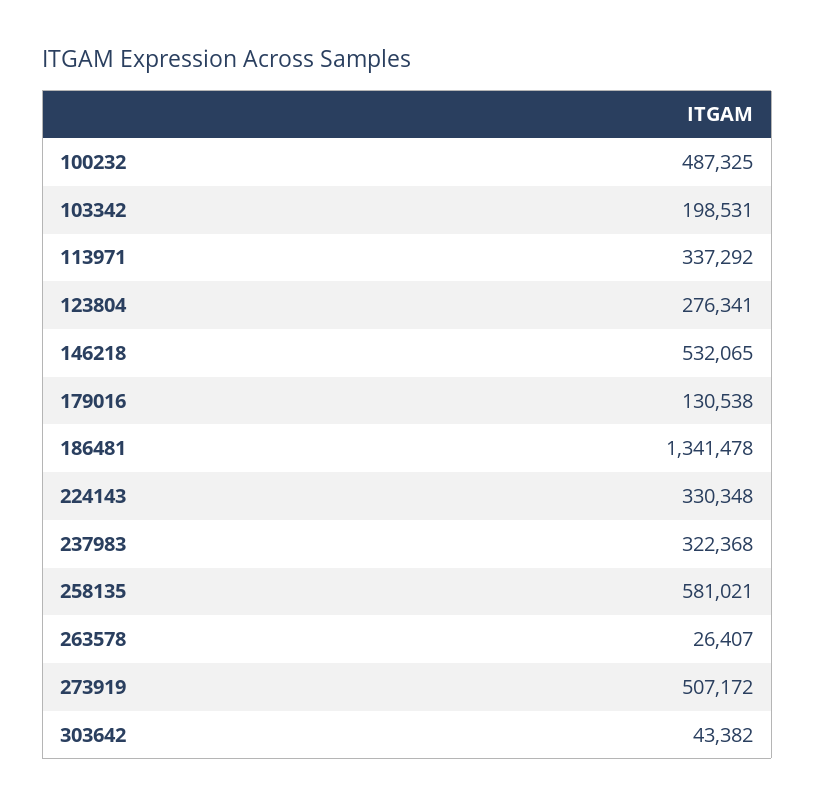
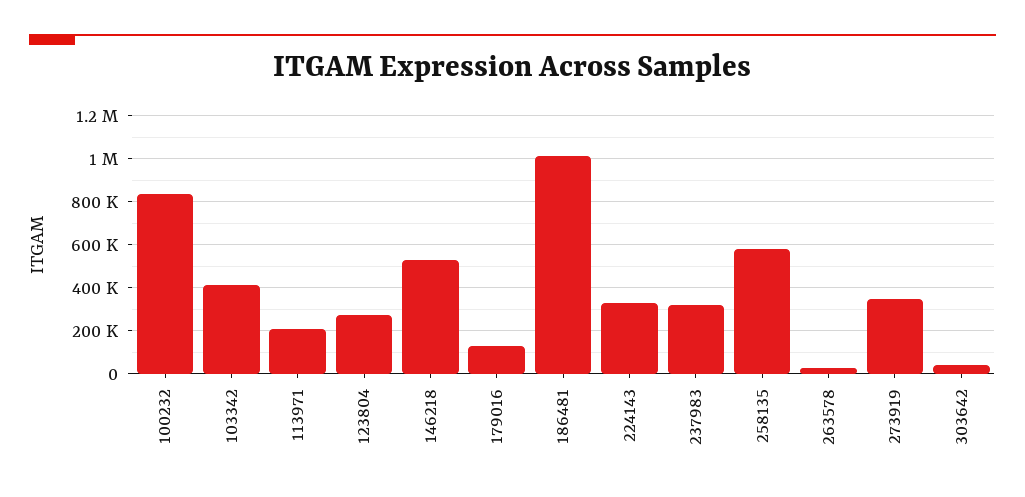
  {
-   "100232": 487325,
+   "100232": 850000,
-   "103342": 198531,
+   "103342": 400000,
-   "113971": 337292,
+   "113971": 200000,
    "123804": 276341,
    "146218": 532065,
    "179016": 130538,
-   "186481": 1341478,
+   "186481": 1000000,
    "224143": 330348,
    "237983": 322368,
    "258135": 581021,
    "263578": 26407,
-   "273919": 507172,
+   "273919": 350000,
    "303642": 43382
  }

